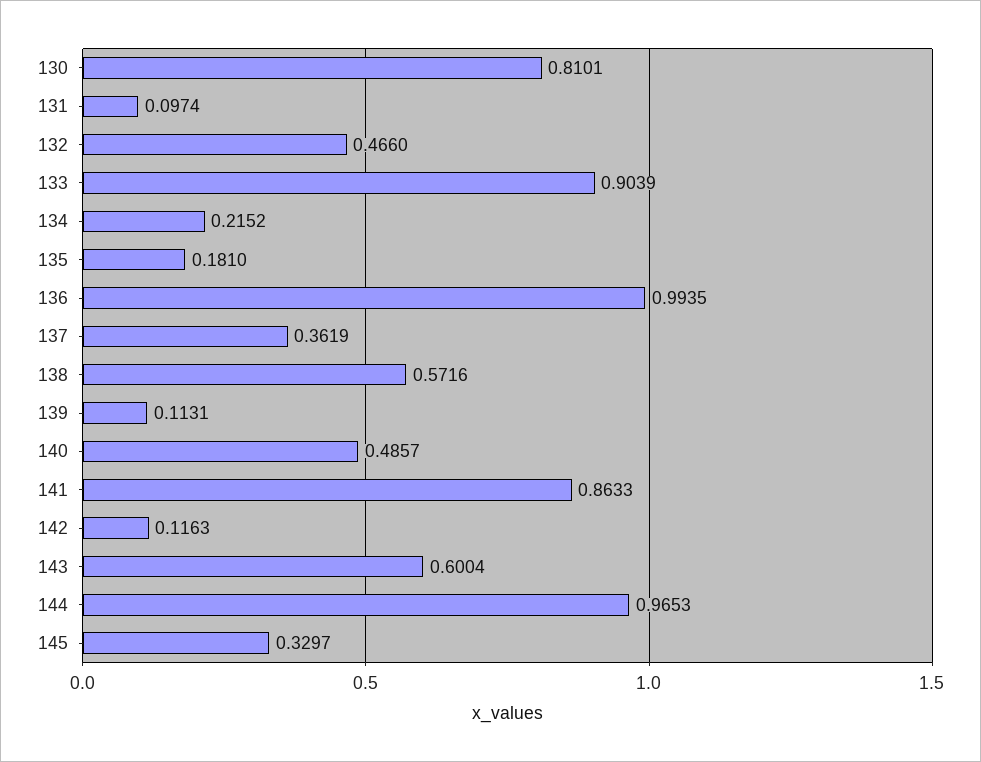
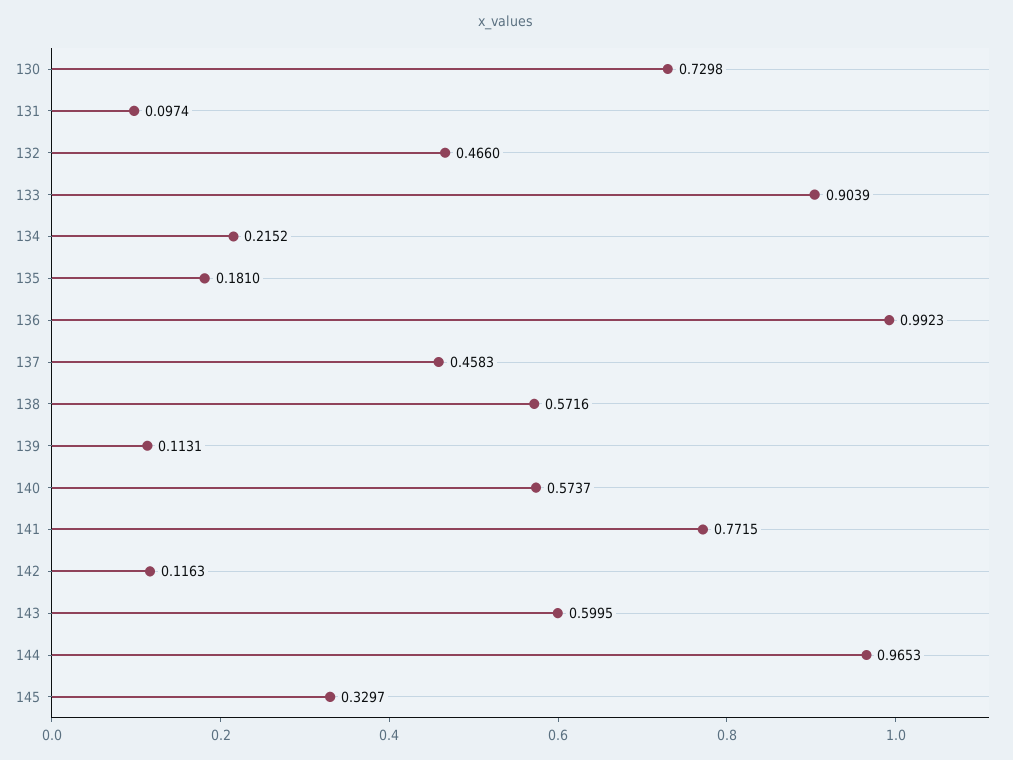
  {
-   "130": 0.8101,
+   "130": 0.7298,
    "131": 0.0974,
    "132": 0.466,
    "133": 0.9039,
    "134": 0.2152,
    "135": 0.181,
-   "136": 0.9935,
+   "136": 0.9923,
-   "137": 0.3619,
+   "137": 0.4583,
    "138": 0.5716,
    "139": 0.1131,
-   "140": 0.4857,
+   "140": 0.5737,
-   "141": 0.8633,
+   "141": 0.7715,
    "142": 0.1163,
-   "143": 0.6004,
+   "143": 0.5995,
    "144": 0.9653,
    "145": 0.3297
  }

